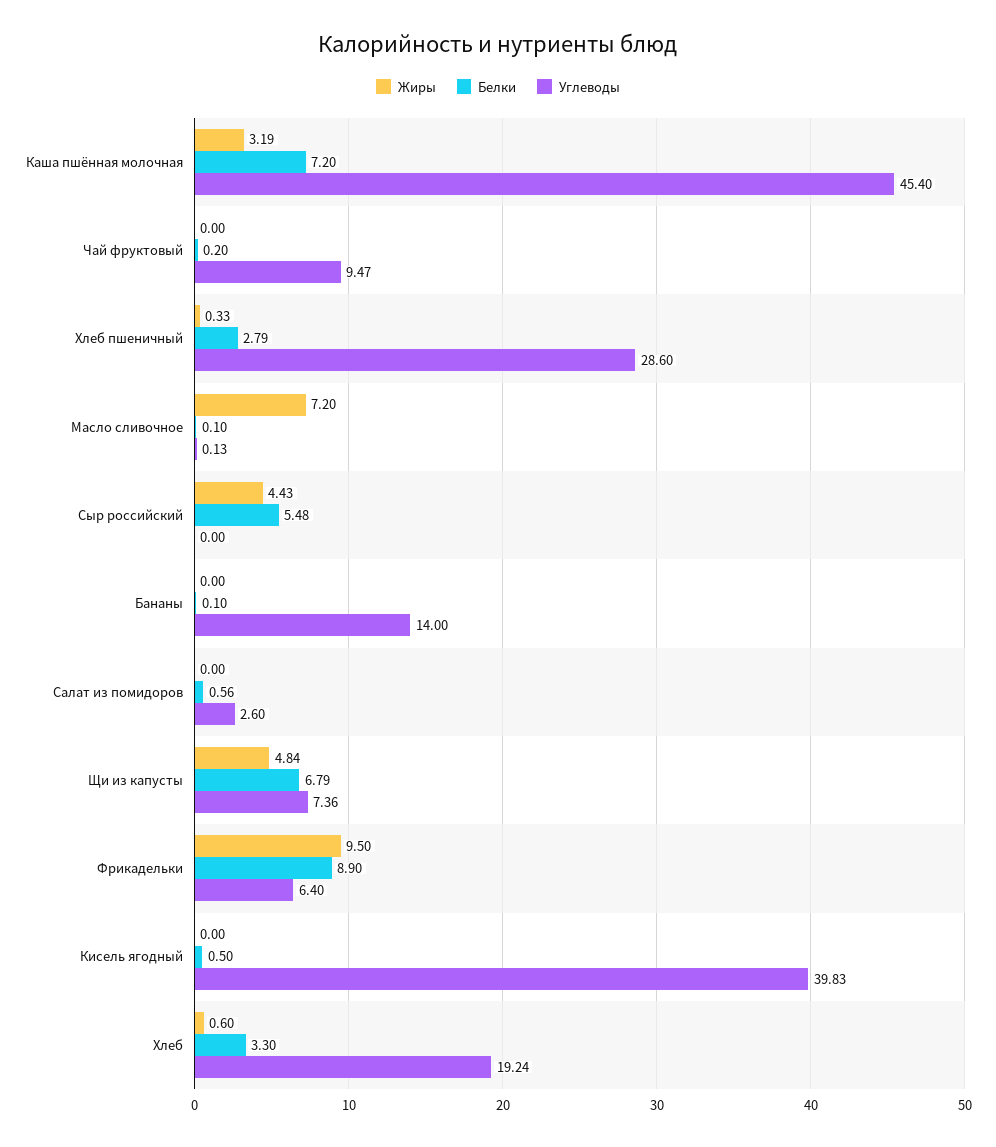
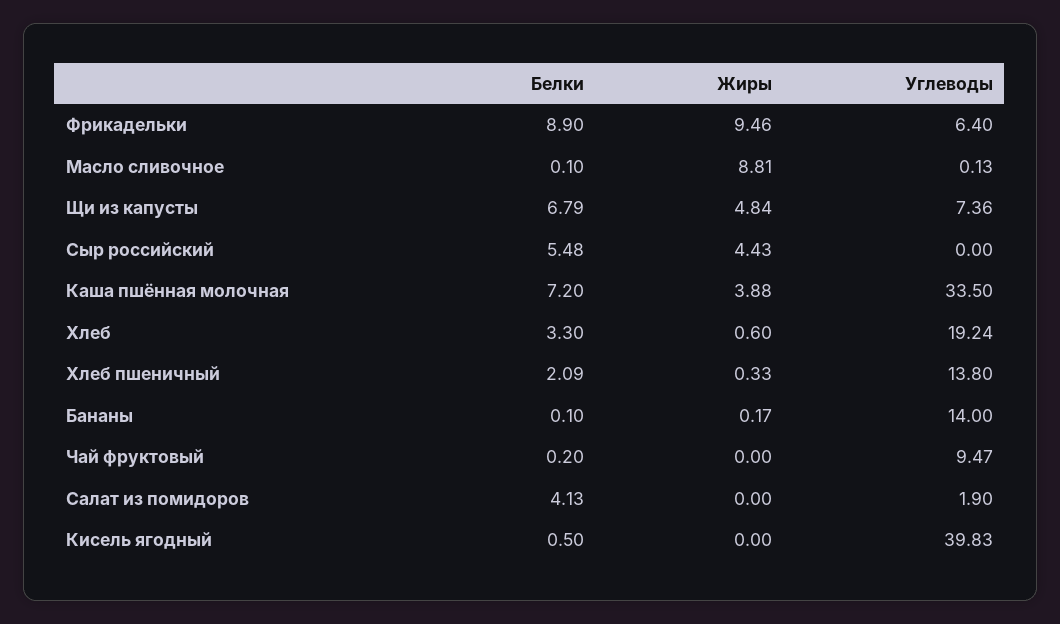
  {
    "Жиры": {
-     "Каша пшённая молочная": 3.19,
+     "Каша пшённая молочная": 3.88,
      "Чай фруктовый": 0,
      "Хлеб пшеничный": 0.33,
-     "Масло сливочное": 7.2,
+     "Масло сливочное": 8.81,
      "Сыр российский": 4.43,
-     "Бананы": 0,
+     "Бананы": 0.17,
      "Салат из помидоров": 0,
      "Щи из капусты": 4.84,
-     "Фрикадельки": 9.5,
+     "Фрикадельки": 9.46,
      "Кисель ягодный": 0,
      "Хлеб": 0.6
    },
    "Белки": {
      "Каша пшённая молочная": 7.2,
      "Чай фруктовый": 0.2,
-     "Хлеб пшеничный": 2.79,
+     "Хлеб пшеничный": 2.09,
      "Масло сливочное": 0.1,
      "Сыр российский": 5.48,
      "Бананы": 0.1,
-     "Салат из помидоров": 0.56,
+     "Салат из помидоров": 4.13,
      "Щи из капусты": 6.79,
      "Фрикадельки": 8.9,
      "Кисель ягодный": 0.5,
      "Хлеб": 3.3
    },
    "Углеводы": {
-     "Каша пшённая молочная": 45.4,
+     "Каша пшённая молочная": 33.5,
      "Чай фруктовый": 9.47,
-     "Хлеб пшеничный": 28.6,
+     "Хлеб пшеничный": 13.8,
      "Масло сливочное": 0.13,
      "Сыр российский": 0,
      "Бананы": 14,
-     "Салат из помидоров": 2.6,
+     "Салат из помидоров": 1.9,
      "Щи из капусты": 7.36,
      "Фрикадельки": 6.4,
      "Кисель ягодный": 39.83,
      "Хлеб": 19.24
    }
  }

